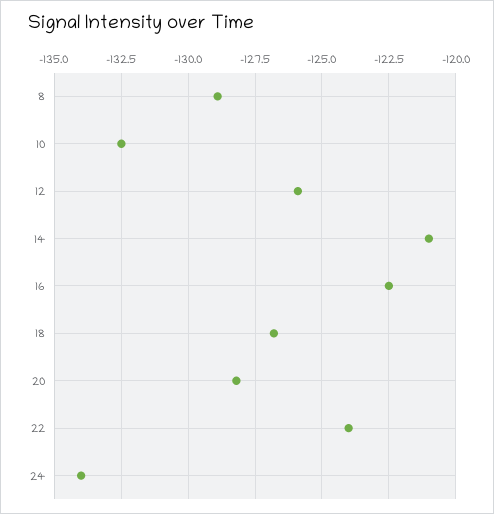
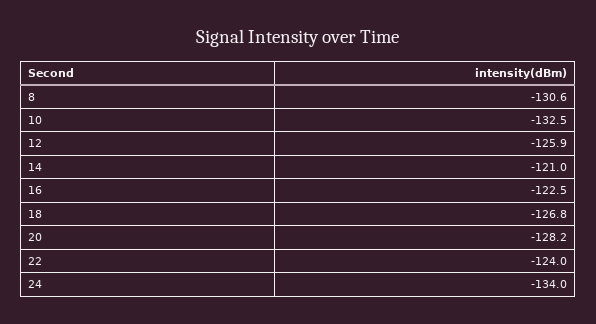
  {
-   "8": -129,
+   "8": -130.6,
    "10": -132.5,
    "12": -125.9,
    "14": -121,
    "16": -122.5,
    "18": -126.8,
    "20": -128.2,
    "22": -124,
    "24": -134
  }

